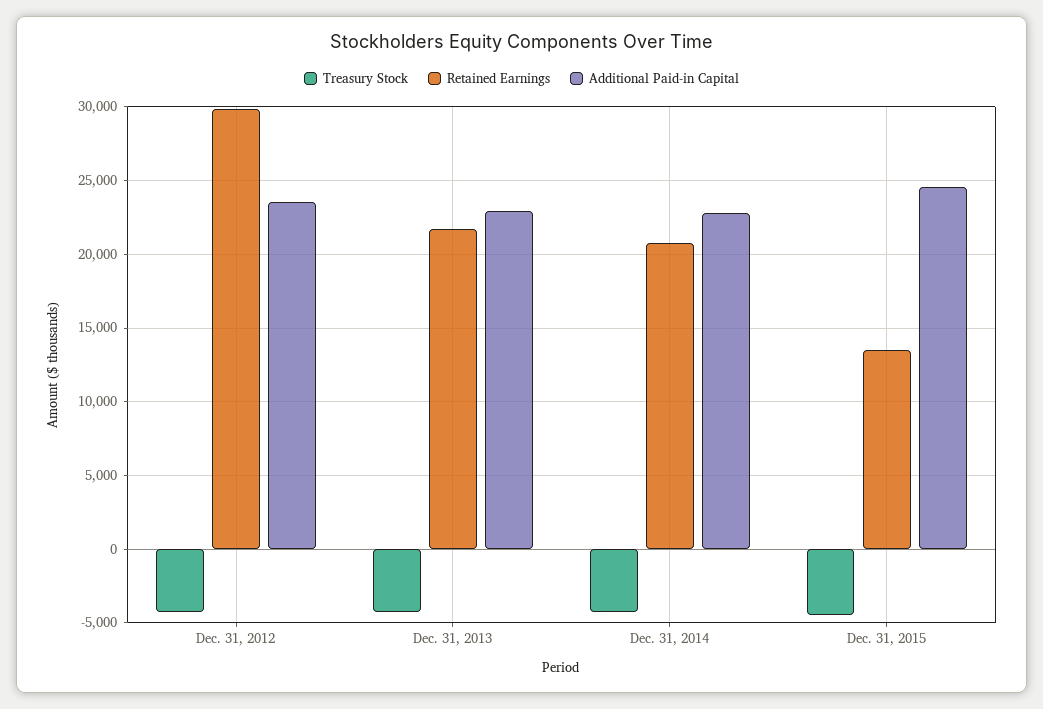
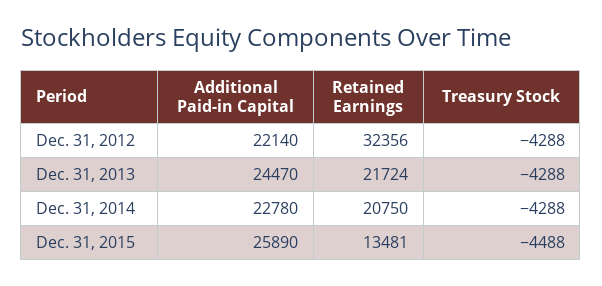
  {
    "Treasury Stock": {
      "Dec. 31, 2012": -4288,
      "Dec. 31, 2013": -4288,
      "Dec. 31, 2014": -4288,
      "Dec. 31, 2015": -4488
    },
    "Retained Earnings": {
-     "Dec. 31, 2012": 30000,
+     "Dec. 31, 2012": 32356,
      "Dec. 31, 2013": 21724,
      "Dec. 31, 2014": 20750,
      "Dec. 31, 2015": 13481
    },
    "Additional Paid-in Capital": {
-     "Dec. 31, 2012": 23500,
+     "Dec. 31, 2012": 22140,
-     "Dec. 31, 2013": 23000,
+     "Dec. 31, 2013": 24470,
      "Dec. 31, 2014": 22780,
-     "Dec. 31, 2015": 24500
+     "Dec. 31, 2015": 25890
    }
  }

